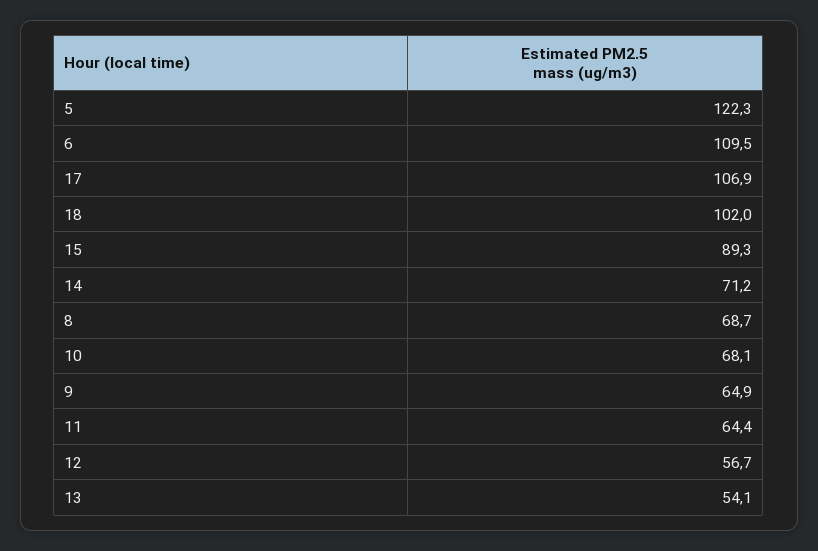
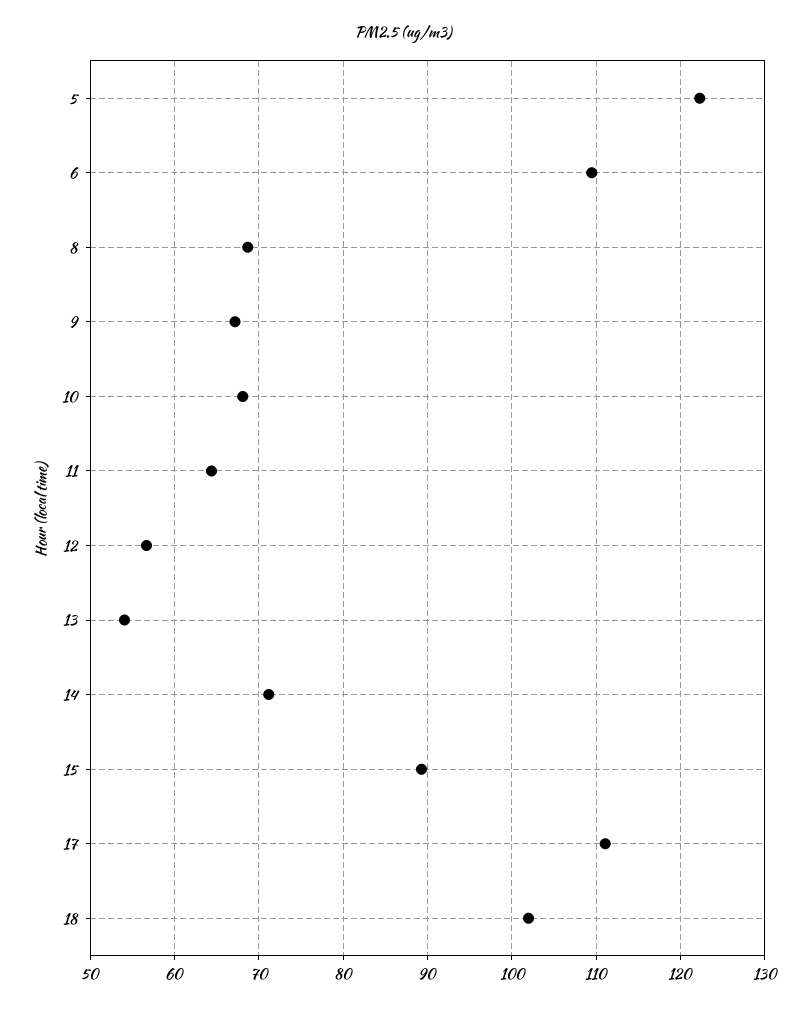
  {
    "5": 122.3,
    "6": 109.5,
-   "17": 106.9,
+   "17": 111,
    "18": 102,
    "15": 89.3,
    "14": 71.2,
    "8": 68.7,
    "10": 68.1,
-   "9": 64.9,
+   "9": 67,
    "11": 64.4,
    "12": 56.7,
    "13": 54.1
  }

